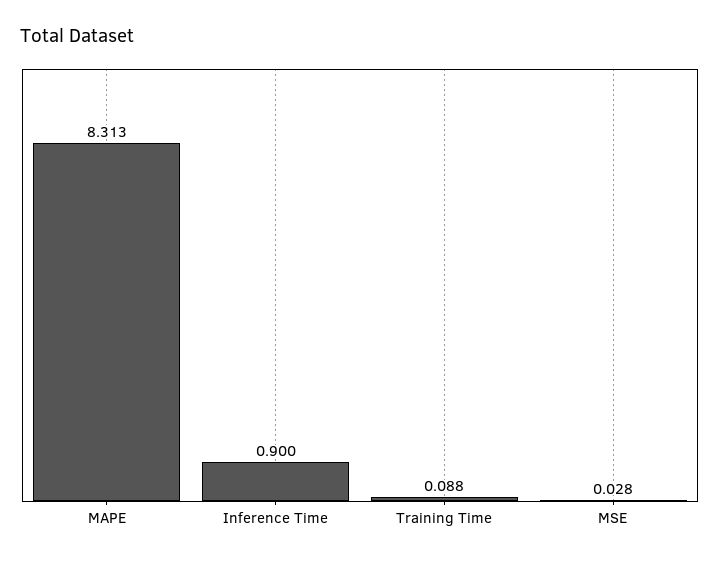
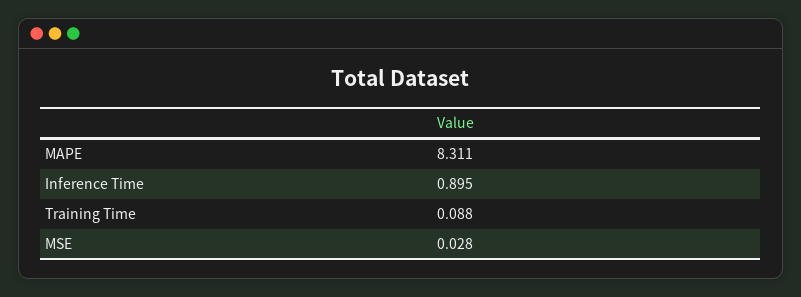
  {
-   "MAPE": 8.313,
+   "MAPE": 8.311,
-   "Inference Time": 0.9,
+   "Inference Time": 0.895,
    "Training Time": 0.088,
    "MSE": 0.028
  }

